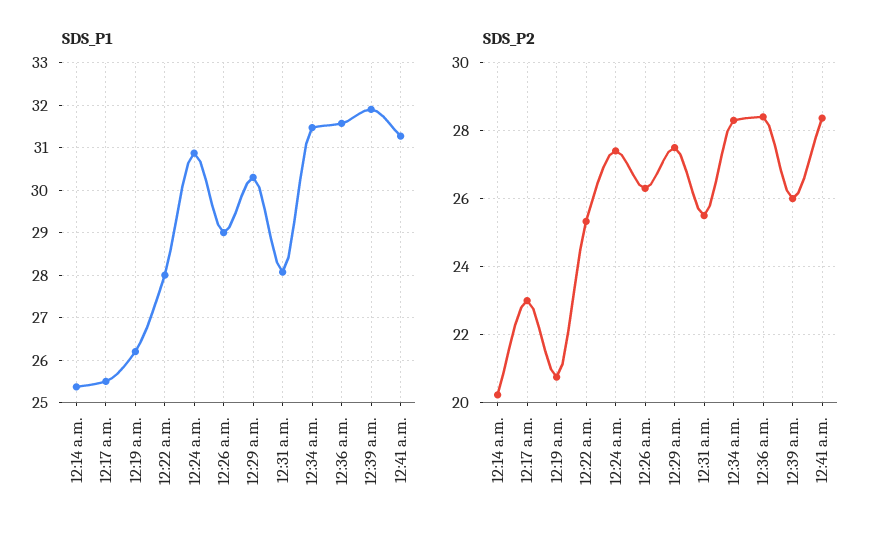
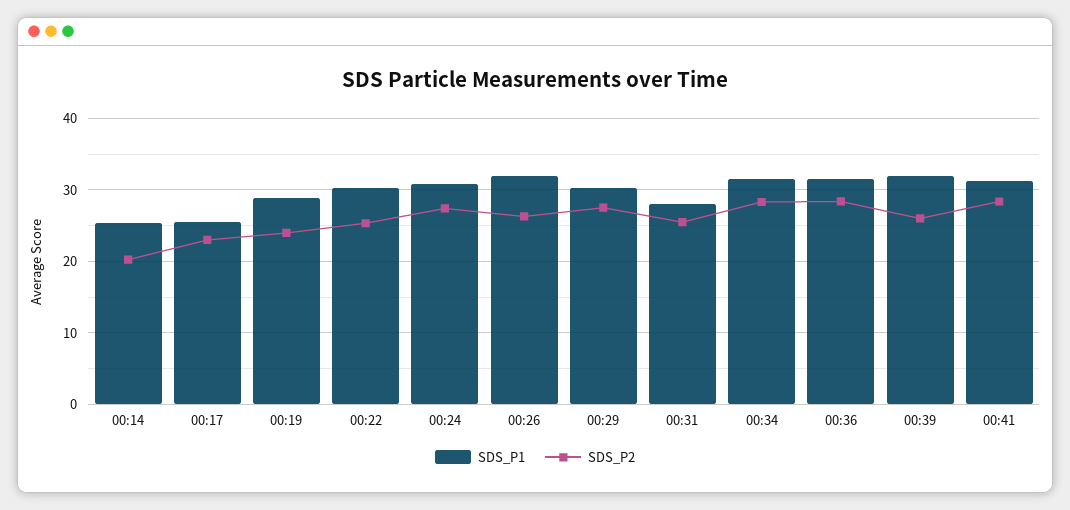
  {
    "SDS_P1": {
      "12:14 a.m.": 25.4,
      "12:17 a.m.": 25.6,
-     "12:19 a.m.": 26.2,
+     "12:19 a.m.": 29,
-     "12:22 a.m.": 28,
+     "12:22 a.m.": 30,
      "12:24 a.m.": 30.8,
-     "12:26 a.m.": 29,
+     "12:26 a.m.": 32,
      "12:29 a.m.": 30.4,
      "12:31 a.m.": 28,
      "12:34 a.m.": 31.4,
      "12:36 a.m.": 31.6,
      "12:39 a.m.": 32,
      "12:41 a.m.": 31.2
    },
    "SDS_P2": {
      "12:14 a.m.": 20.2,
      "12:17 a.m.": 23,
-     "12:19 a.m.": 20.8,
+     "12:19 a.m.": 24,
      "12:22 a.m.": 25.4,
      "12:24 a.m.": 27.4,
      "12:26 a.m.": 26.4,
      "12:29 a.m.": 27.6,
      "12:31 a.m.": 25.6,
      "12:34 a.m.": 28.4,
      "12:36 a.m.": 28.4,
      "12:39 a.m.": 26,
      "12:41 a.m.": 28.4
    }
  }

